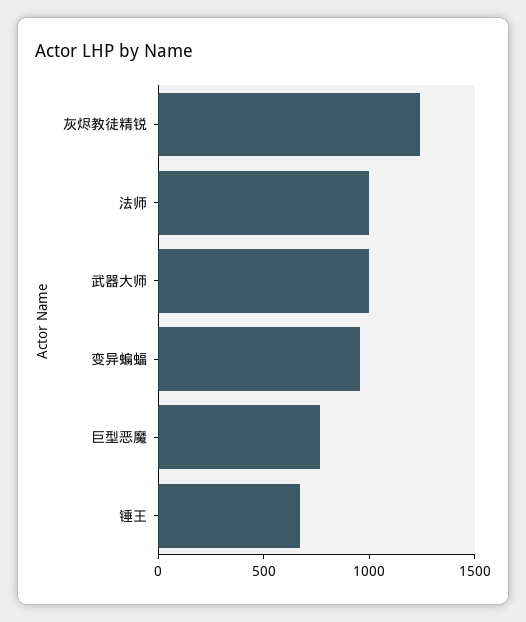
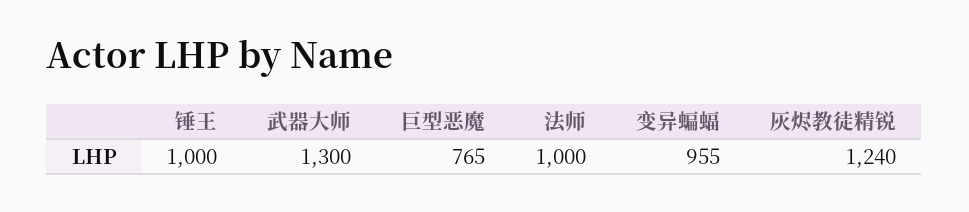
  {
    "灰烬教徒精锐": 1240,
    "法师": 1000,
-   "武器大师": 1000,
+   "武器大师": 1300,
    "变异蝙蝠": 955,
    "巨型恶魔": 765,
-   "锤王": 700
+   "锤王": 1000
  }

